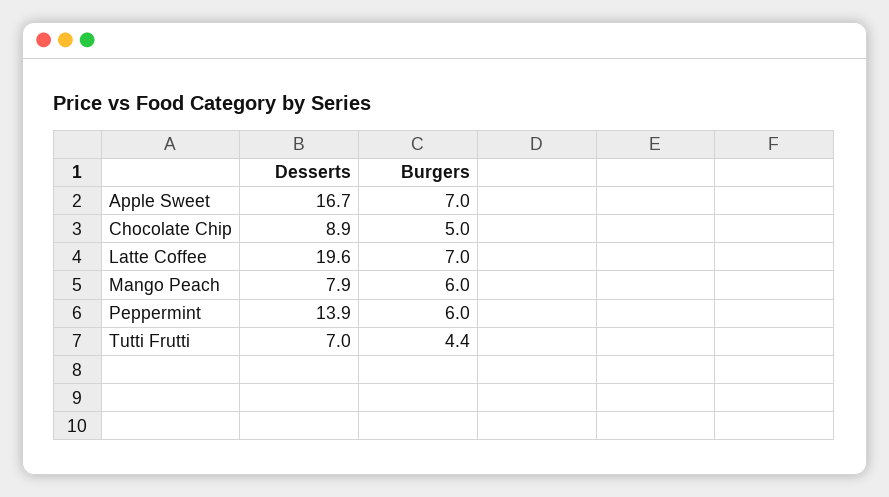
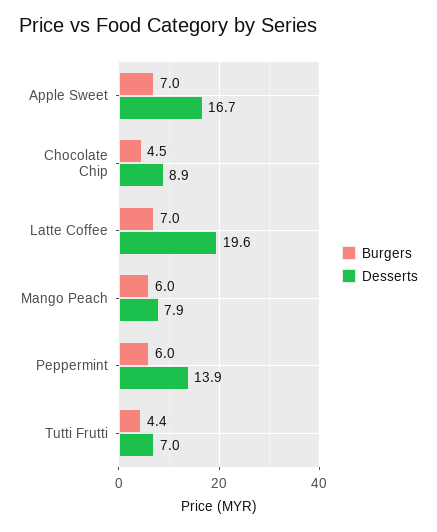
  {
    "Desserts": {
      "Apple Sweet": 16.7,
      "Chocolate Chip": 8.9,
      "Latte Coffee": 19.6,
      "Mango Peach": 7.9,
      "Peppermint": 13.9,
      "Tutti Frutti": 7
    },
    "Burgers": {
      "Apple Sweet": 7,
-     "Chocolate Chip": 5,
+     "Chocolate Chip": 4.5,
      "Latte Coffee": 7,
      "Mango Peach": 6,
      "Peppermint": 6,
      "Tutti Frutti": 4.4
    }
  }

